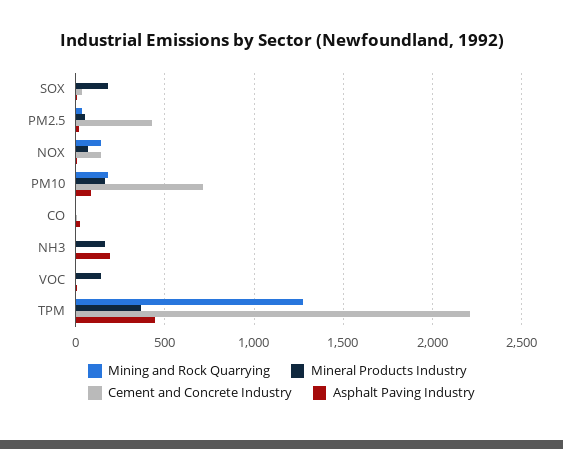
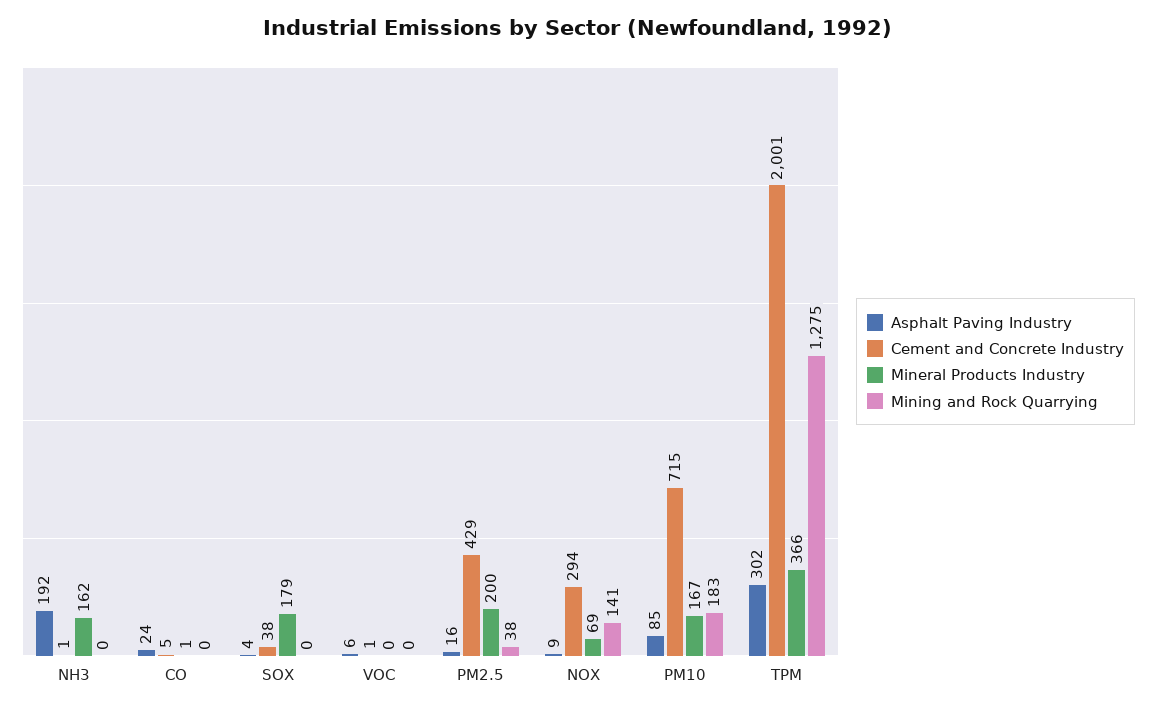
  {
    "Mining and Rock Quarrying": {
      "SOX": 0,
      "PM2.5": 38,
      "NOX": 141,
      "PM10": 183,
      "CO": 0,
      "NH3": 0,
      "VOC": 0,
      "TPM": 1275
    },
    "Mineral Products Industry": {
      "SOX": 179,
-     "PM2.5": 50,
+     "PM2.5": 200,
      "NOX": 69,
      "PM10": 167,
      "CO": 1,
      "NH3": 162,
-     "VOC": 150,
+     "VOC": 0,
      "TPM": 366
    },
    "Cement and Concrete Industry": {
      "SOX": 38,
      "PM2.5": 429,
-     "NOX": 150,
+     "NOX": 294,
      "PM10": 715,
      "CO": 5,
      "NH3": 1,
      "VOC": 1,
-     "TPM": 2200
+     "TPM": 2001
    },
    "Asphalt Paving Industry": {
      "SOX": 4,
      "PM2.5": 16,
      "NOX": 9,
      "PM10": 85,
      "CO": 24,
      "NH3": 192,
      "VOC": 6,
-     "TPM": 450
+     "TPM": 302
    }
  }

